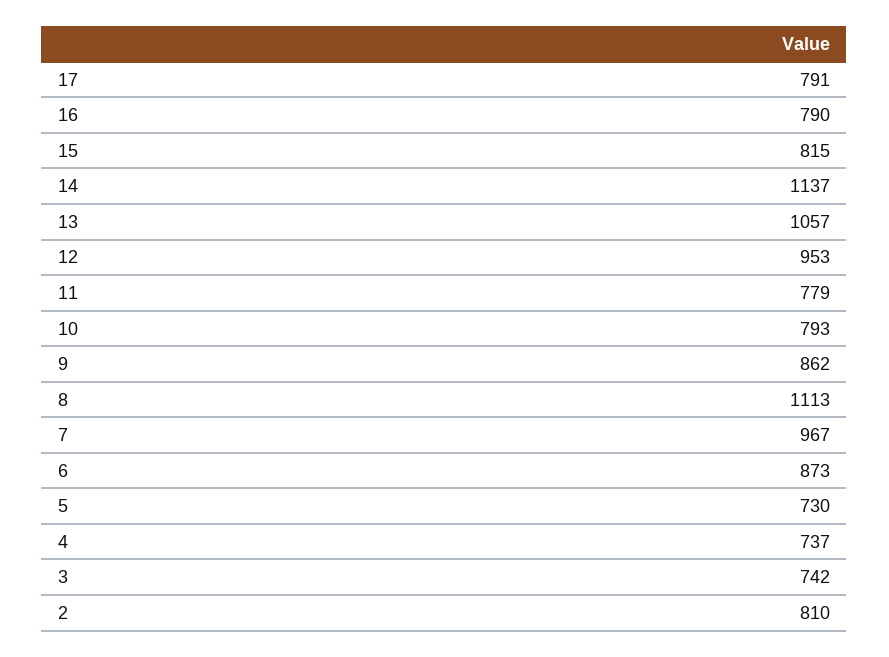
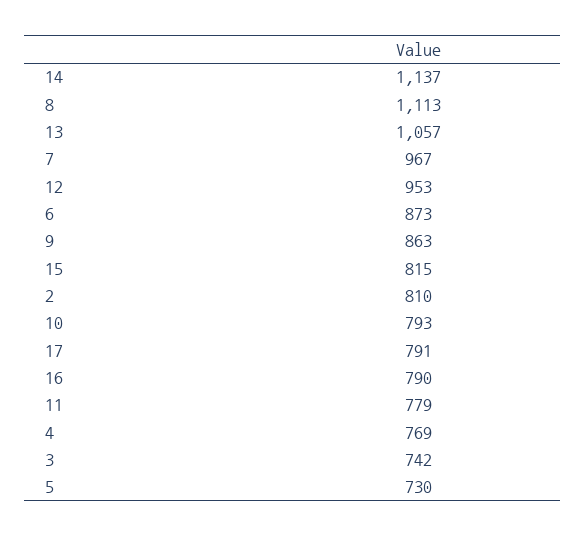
  {
    "17": 791,
    "16": 790,
    "15": 815,
    "14": 1137,
    "13": 1057,
    "12": 953,
    "11": 779,
    "10": 793,
-   "9": 862,
+   "9": 863,
    "8": 1113,
    "7": 967,
    "6": 873,
    "5": 730,
-   "4": 737,
+   "4": 769,
    "3": 742,
    "2": 810
  }

